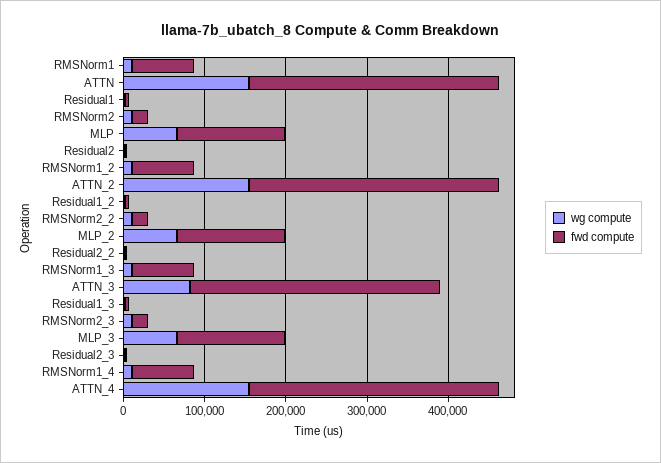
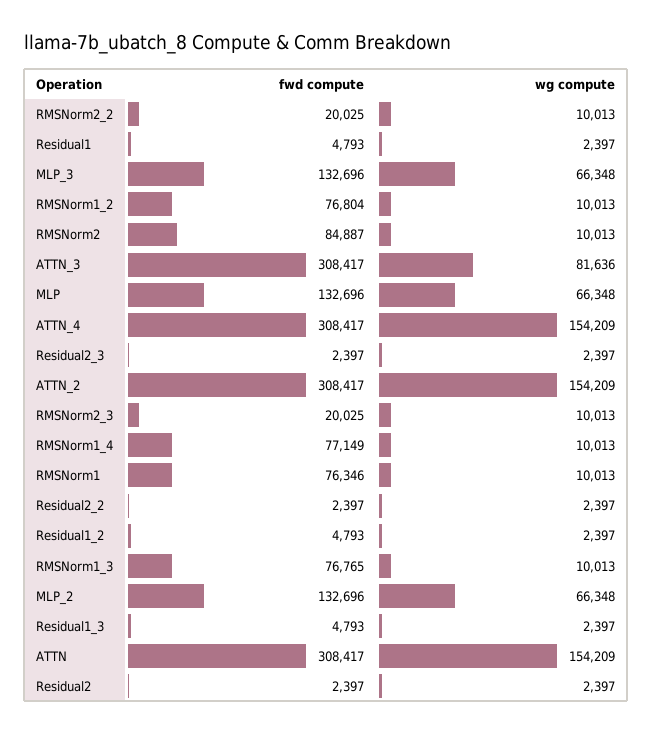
  {
    "wg compute": {
      "RMSNorm1": 10013,
      "ATTN": 154209,
      "Residual1": 2397,
      "RMSNorm2": 10013,
      "MLP": 66348,
      "Residual2": 2397,
      "RMSNorm1_2": 10013,
      "ATTN_2": 154209,
      "Residual1_2": 2397,
      "RMSNorm2_2": 10013,
      "MLP_2": 66348,
      "Residual2_2": 2397,
      "RMSNorm1_3": 10013,
      "ATTN_3": 81636,
      "Residual1_3": 2397,
      "RMSNorm2_3": 10013,
      "MLP_3": 66348,
      "Residual2_3": 2397,
      "RMSNorm1_4": 10013,
      "ATTN_4": 154209
    },
    "fwd compute": {
      "RMSNorm1": 76346,
      "ATTN": 308417,
      "Residual1": 4793,
-     "RMSNorm2": 20000,
+     "RMSNorm2": 84887,
      "MLP": 132696,
      "Residual2": 2397,
      "RMSNorm1_2": 76804,
      "ATTN_2": 308417,
      "Residual1_2": 4793,
      "RMSNorm2_2": 20025,
      "MLP_2": 132696,
      "Residual2_2": 2397,
      "RMSNorm1_3": 76765,
      "ATTN_3": 308417,
      "Residual1_3": 4793,
      "RMSNorm2_3": 20025,
      "MLP_3": 132696,
      "Residual2_3": 2397,
      "RMSNorm1_4": 77149,
      "ATTN_4": 308417
    }
  }

